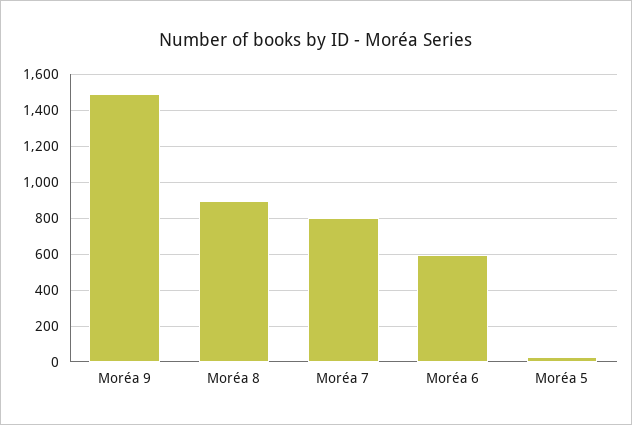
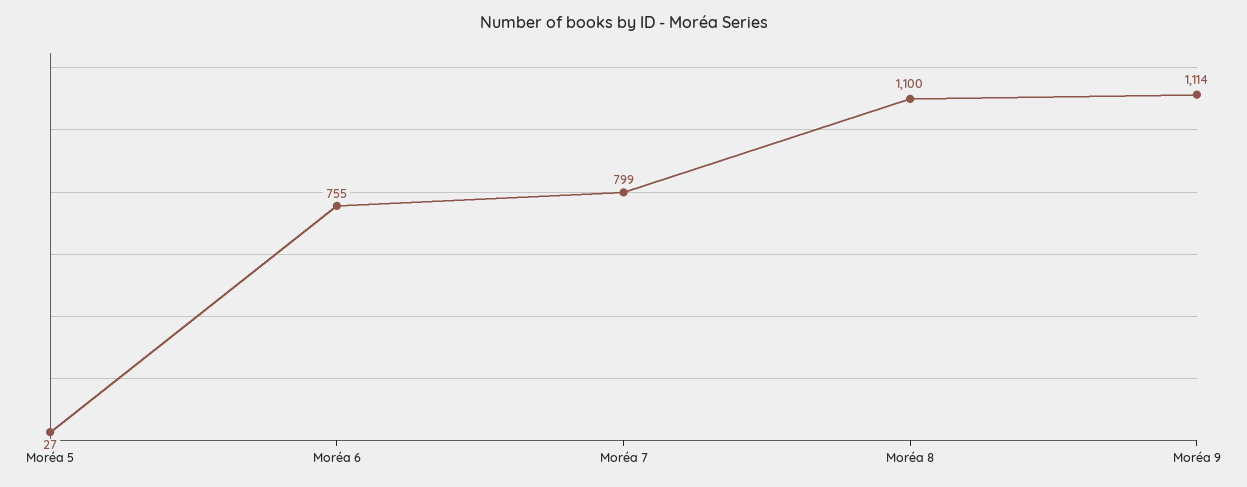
  {
-   "Moréa 9": 1500,
+   "Moréa 9": 1114,
-   "Moréa 8": 900,
+   "Moréa 8": 1100,
    "Moréa 7": 799,
-   "Moréa 6": 600,
+   "Moréa 6": 755,
    "Moréa 5": 27
  }

